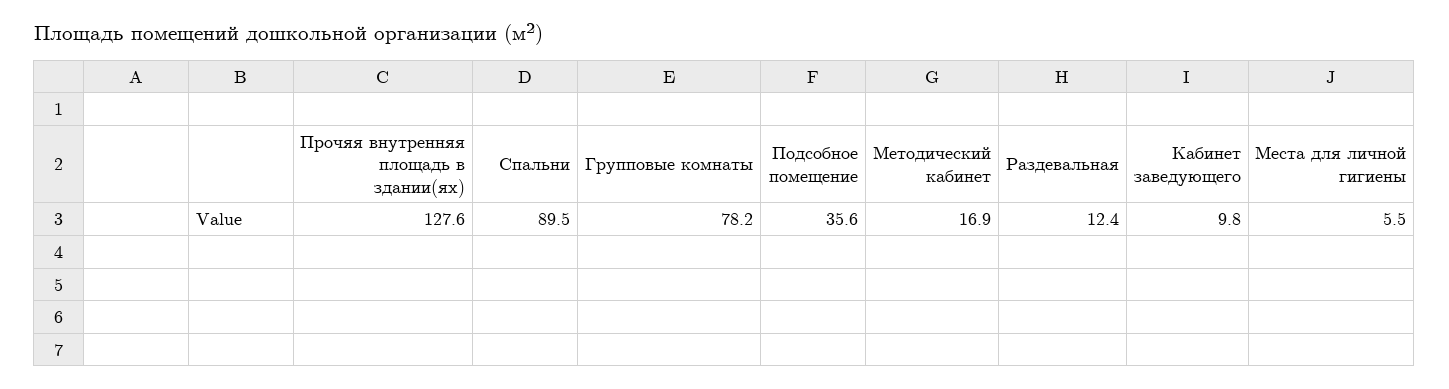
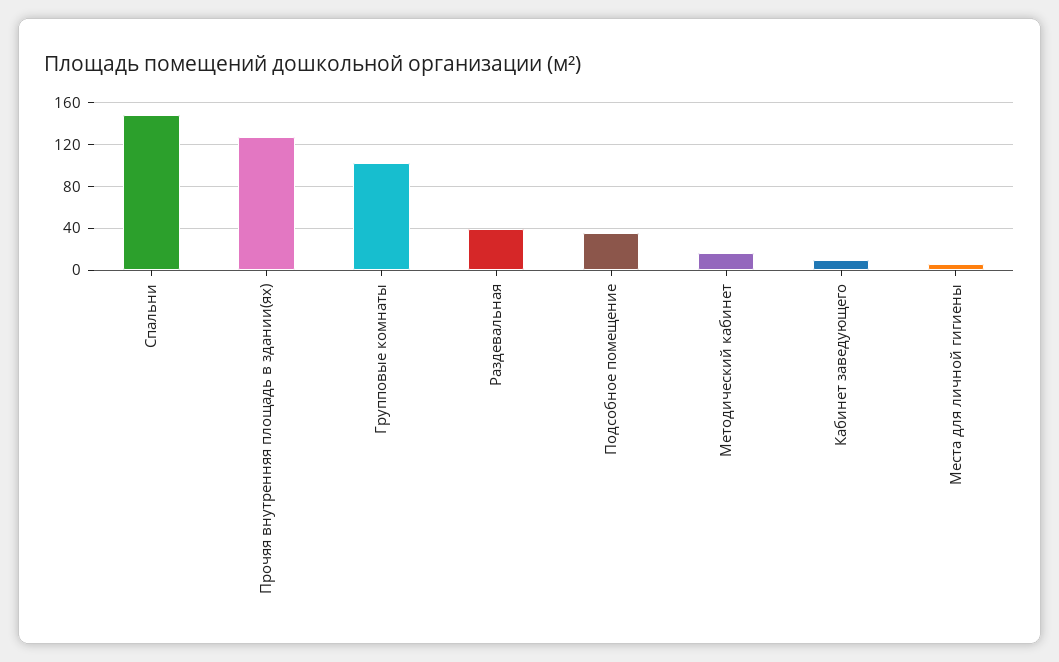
  {
    "Прочяя внутренняя площадь в здании(ях)": 127.6,
-   "Спальни": 89.5,
+   "Спальни": 150,
-   "Групповые комнаты": 78.2,
+   "Групповые комнаты": 100,
    "Подсобное помещение": 35.6,
    "Методический кабинет": 16.9,
-   "Раздевальная": 12.4,
+   "Раздевальная": 40,
    "Кабинет заведующего": 9.8,
    "Места для личной гигиены": 5.5
  }

